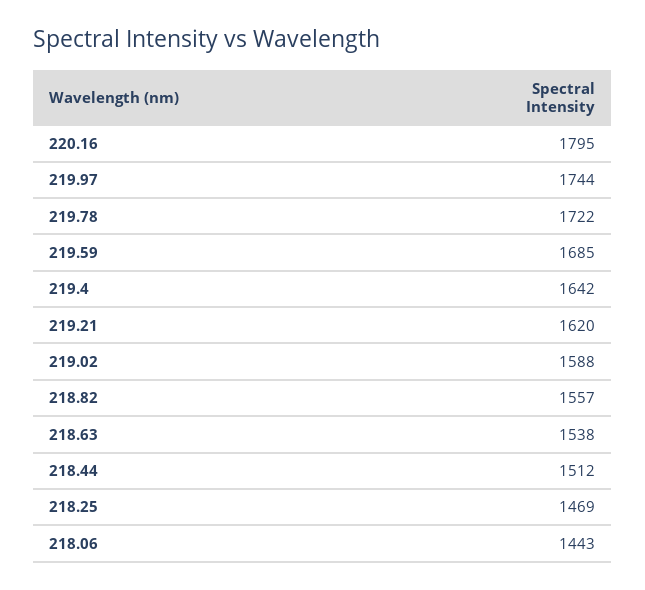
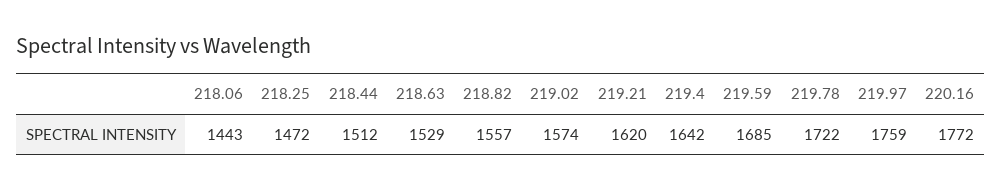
  {
-   "220.16": 1795,
+   "220.16": 1772,
-   "219.97": 1744,
+   "219.97": 1759,
    "219.78": 1722,
    "219.59": 1685,
    "219.4": 1642,
    "219.21": 1620,
-   "219.02": 1588,
+   "219.02": 1574,
    "218.82": 1557,
-   "218.63": 1538,
+   "218.63": 1529,
    "218.44": 1512,
-   "218.25": 1469,
+   "218.25": 1472,
    "218.06": 1443
  }

